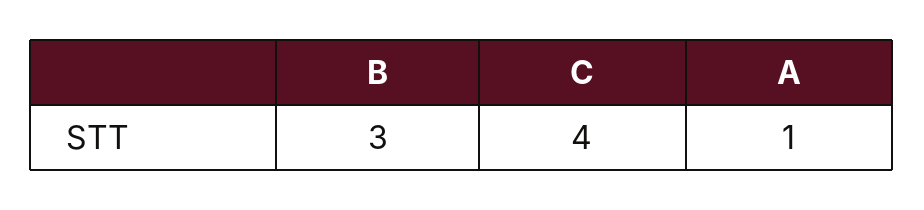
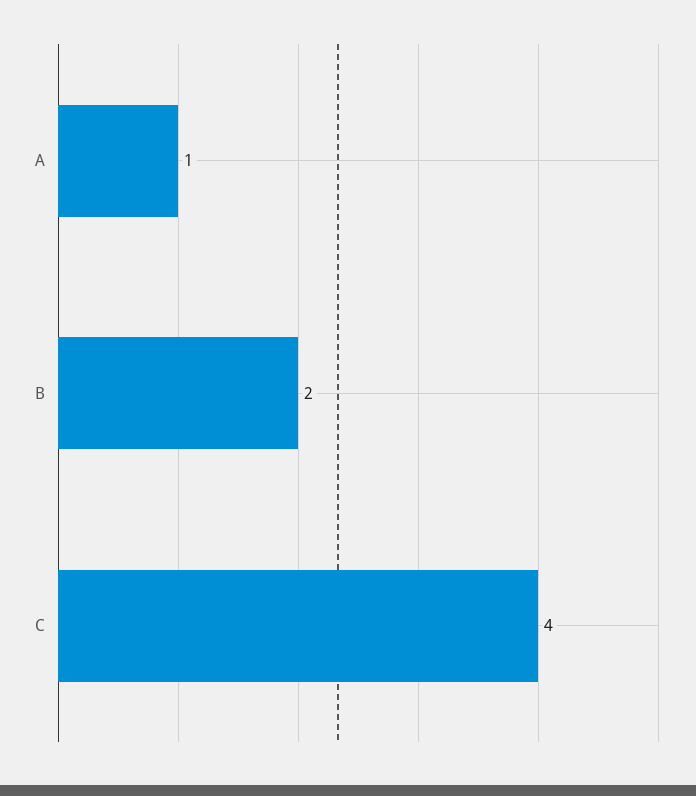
  {
-   "B": 3,
+   "B": 2,
    "C": 4,
    "A": 1
  }

